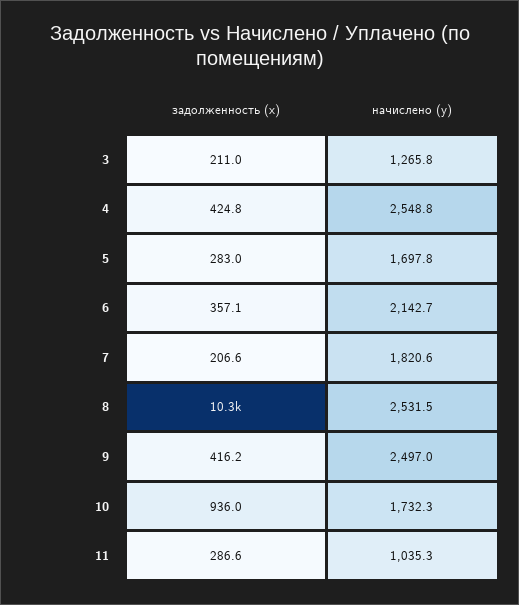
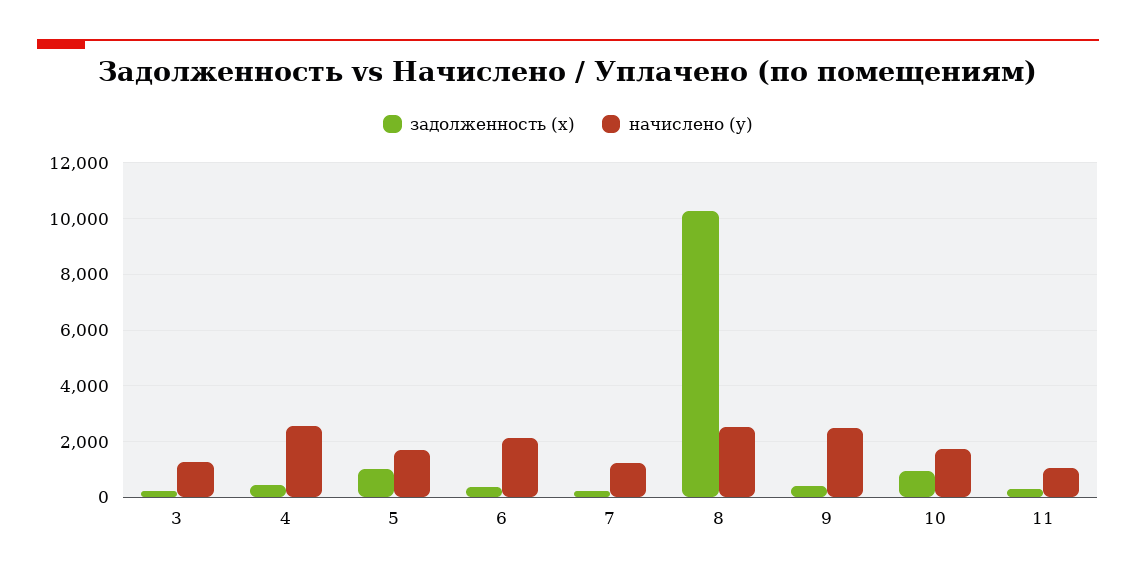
  {
    "задолженность (x)": {
      "3": 211,
      "4": 424.8,
-     "5": 283,
+     "5": 1000,
      "6": 357.1,
      "7": 206.6,
      "8": 10300,
      "9": 416.2,
      "10": 936,
      "11": 286.6
    },
    "начислено (y)": {
      "3": 1265.8,
      "4": 2548.8,
      "5": 1697.8,
      "6": 2142.7,
-     "7": 1820.6,
+     "7": 1250,
      "8": 2531.5,
      "9": 2497,
      "10": 1732.3,
      "11": 1035.3
    }
  }

